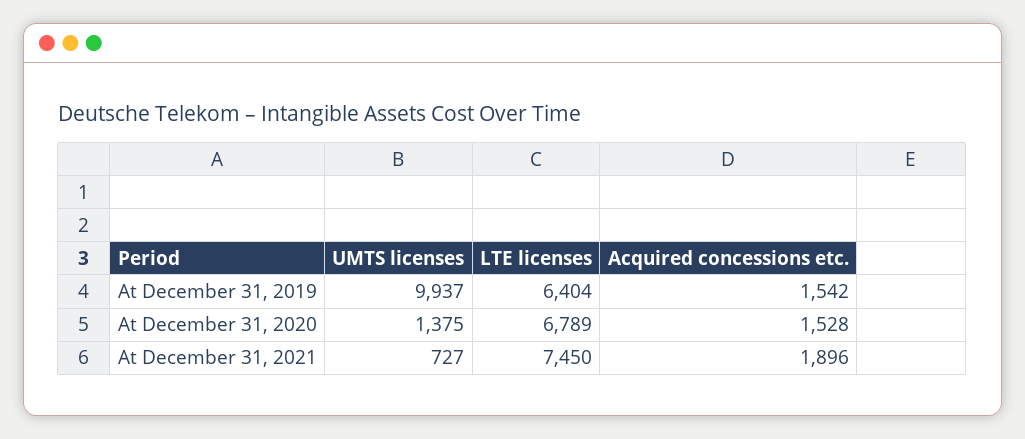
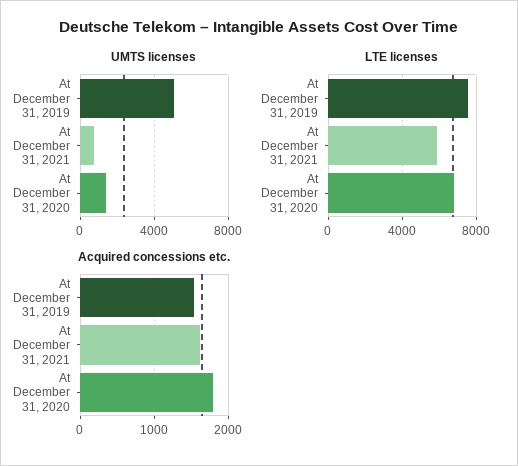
  {
    "UMTS licenses": {
-     "At December 31, 2019": 9937,
+     "At December 31, 2019": 5000,
      "At December 31, 2020": 1375,
      "At December 31, 2021": 727
    },
    "LTE licenses": {
-     "At December 31, 2019": 6404,
+     "At December 31, 2019": 7500,
      "At December 31, 2020": 6789,
-     "At December 31, 2021": 7450
+     "At December 31, 2021": 6000
    },
    "Acquired concessions etc.": {
      "At December 31, 2019": 1542,
-     "At December 31, 2020": 1528,
+     "At December 31, 2020": 1800,
-     "At December 31, 2021": 1896
+     "At December 31, 2021": 1600
    }
  }

